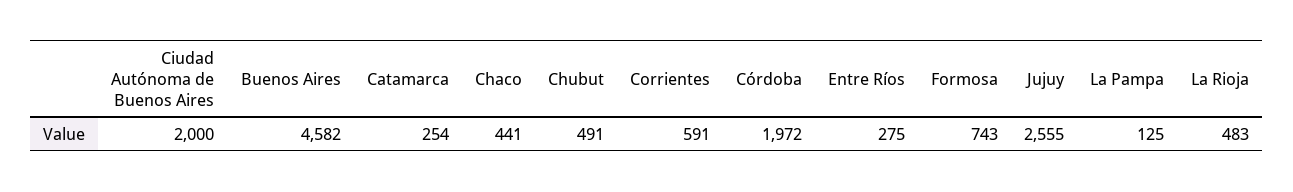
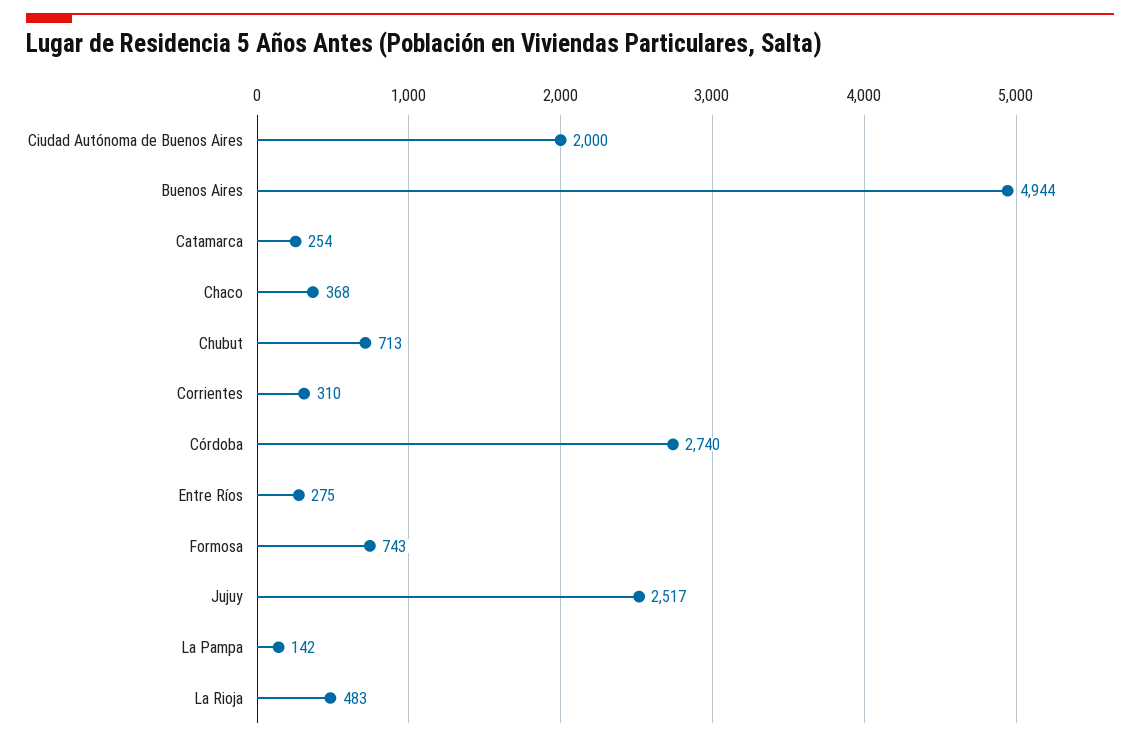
  {
    "Ciudad Autónoma de Buenos Aires": 2000,
-   "Buenos Aires": 4582,
+   "Buenos Aires": 4944,
    "Catamarca": 254,
-   "Chaco": 441,
+   "Chaco": 368,
-   "Chubut": 491,
+   "Chubut": 713,
-   "Corrientes": 591,
+   "Corrientes": 310,
-   "Córdoba": 1972,
+   "Córdoba": 2740,
    "Entre Ríos": 275,
    "Formosa": 743,
-   "Jujuy": 2555,
+   "Jujuy": 2517,
-   "La Pampa": 125,
+   "La Pampa": 142,
    "La Rioja": 483
  }

